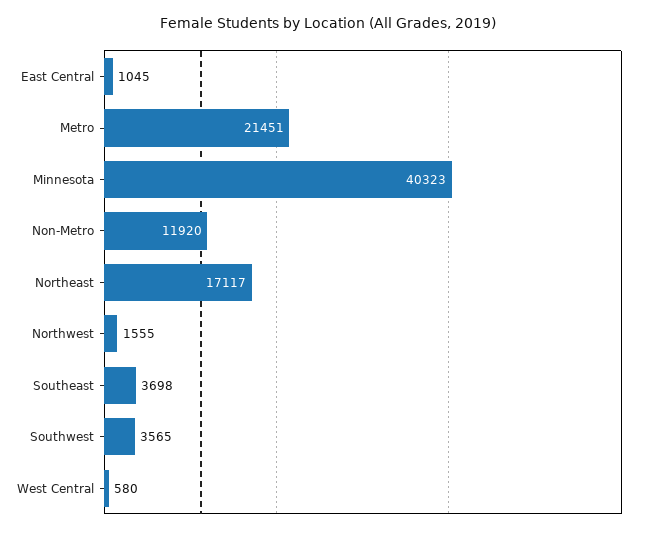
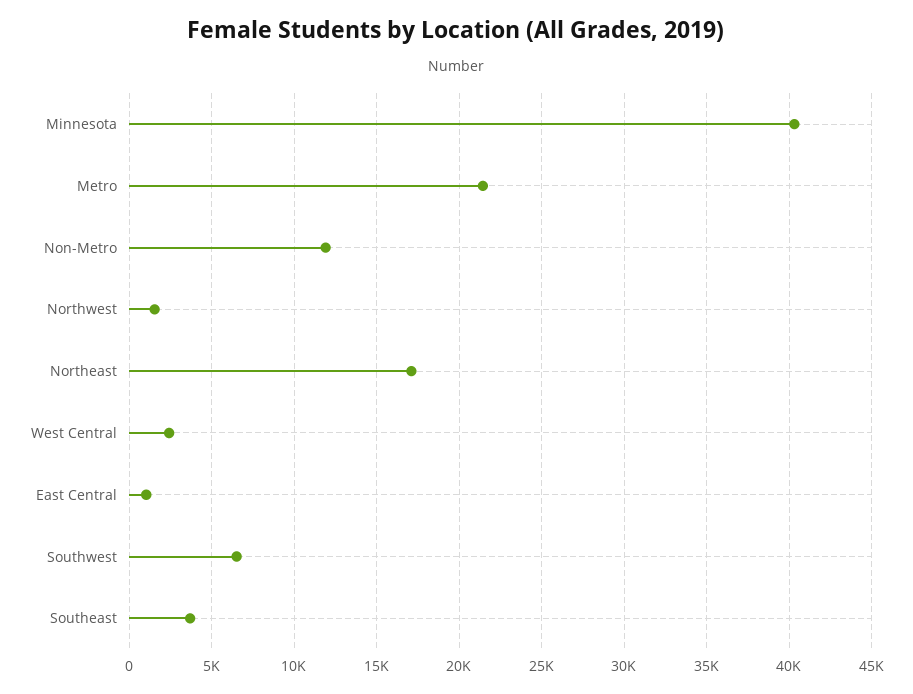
  {
    "East Central": 1045,
    "Metro": 21451,
    "Minnesota": 40323,
    "Non-Metro": 11920,
    "Northeast": 17117,
    "Northwest": 1555,
    "Southeast": 3698,
-   "Southwest": 3565,
+   "Southwest": 6500,
-   "West Central": 580
+   "West Central": 2500
  }

